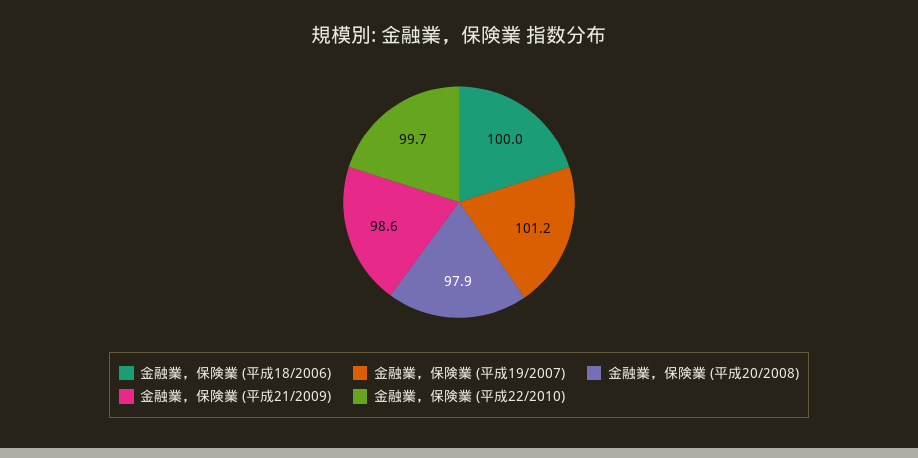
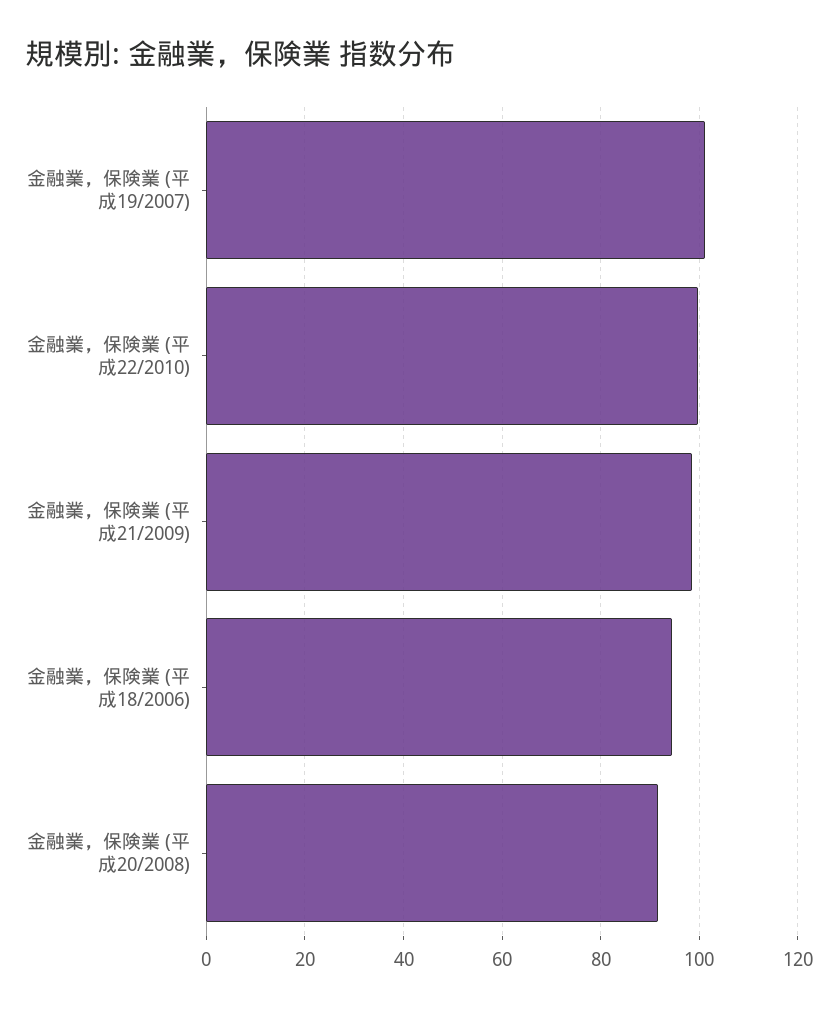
  {
-   "金融業，保険業 (平成18/2006)": 100,
+   "金融業，保険業 (平成18/2006)": 94,
    "金融業，保険業 (平成19/2007)": 101.2,
-   "金融業，保険業 (平成20/2008)": 97.9,
+   "金融業，保険業 (平成20/2008)": 92,
    "金融業，保険業 (平成21/2009)": 98.6,
    "金融業，保険業 (平成22/2010)": 99.7
  }

